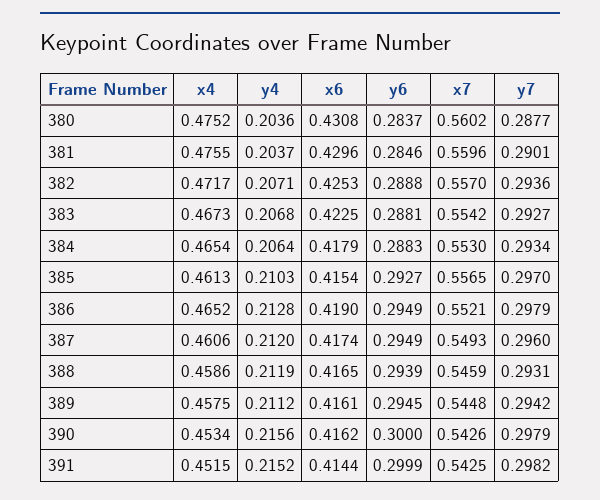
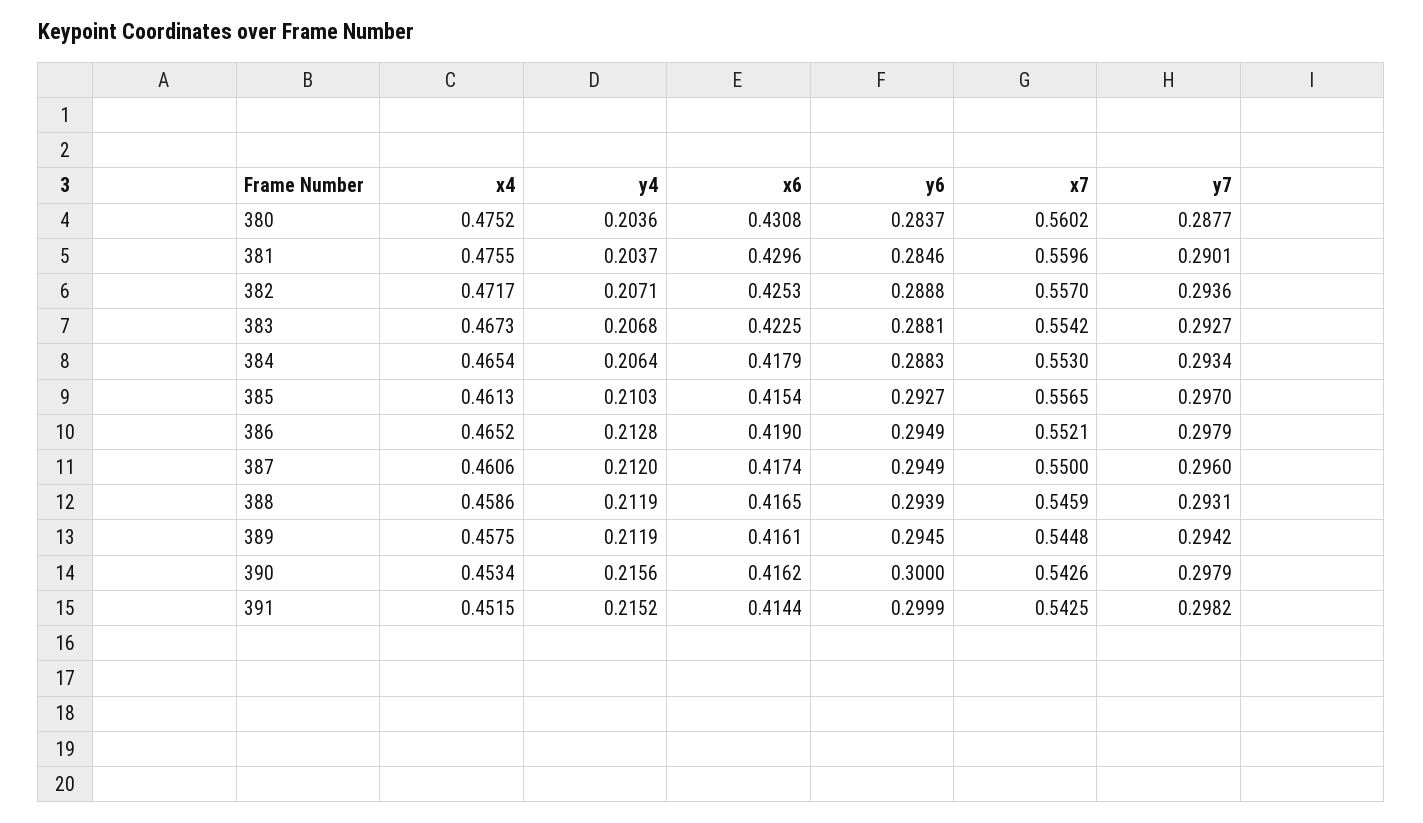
  {
    "x4": {
      "380": 0.4752,
      "381": 0.4755,
      "382": 0.4717,
      "383": 0.4673,
      "384": 0.4654,
      "385": 0.4613,
      "386": 0.4652,
      "387": 0.4606,
      "388": 0.4586,
      "389": 0.4575,
      "390": 0.4534,
      "391": 0.4515
    },
    "y4": {
      "380": 0.2036,
      "381": 0.2037,
      "382": 0.2071,
      "383": 0.2068,
      "384": 0.2064,
      "385": 0.2103,
      "386": 0.2128,
      "387": 0.212,
      "388": 0.2119,
-     "389": 0.2112,
+     "389": 0.2119,
      "390": 0.2156,
      "391": 0.2152
    },
    "x6": {
      "380": 0.4308,
      "381": 0.4296,
      "382": 0.4253,
      "383": 0.4225,
      "384": 0.4179,
      "385": 0.4154,
      "386": 0.419,
      "387": 0.4174,
      "388": 0.4165,
      "389": 0.4161,
      "390": 0.4162,
      "391": 0.4144
    },
    "y6": {
      "380": 0.2837,
      "381": 0.2846,
      "382": 0.2888,
      "383": 0.2881,
      "384": 0.2883,
      "385": 0.2927,
      "386": 0.2949,
      "387": 0.2949,
      "388": 0.2939,
      "389": 0.2945,
      "390": 0.3,
      "391": 0.2999
    },
    "x7": {
      "380": 0.5602,
      "381": 0.5596,
      "382": 0.557,
      "383": 0.5542,
      "384": 0.553,
      "385": 0.5565,
      "386": 0.5521,
-     "387": 0.5493,
+     "387": 0.55,
      "388": 0.5459,
      "389": 0.5448,
      "390": 0.5426,
      "391": 0.5425
    },
    "y7": {
      "380": 0.2877,
      "381": 0.2901,
      "382": 0.2936,
      "383": 0.2927,
      "384": 0.2934,
      "385": 0.297,
      "386": 0.2979,
      "387": 0.296,
      "388": 0.2931,
      "389": 0.2942,
      "390": 0.2979,
      "391": 0.2982
    }
  }

